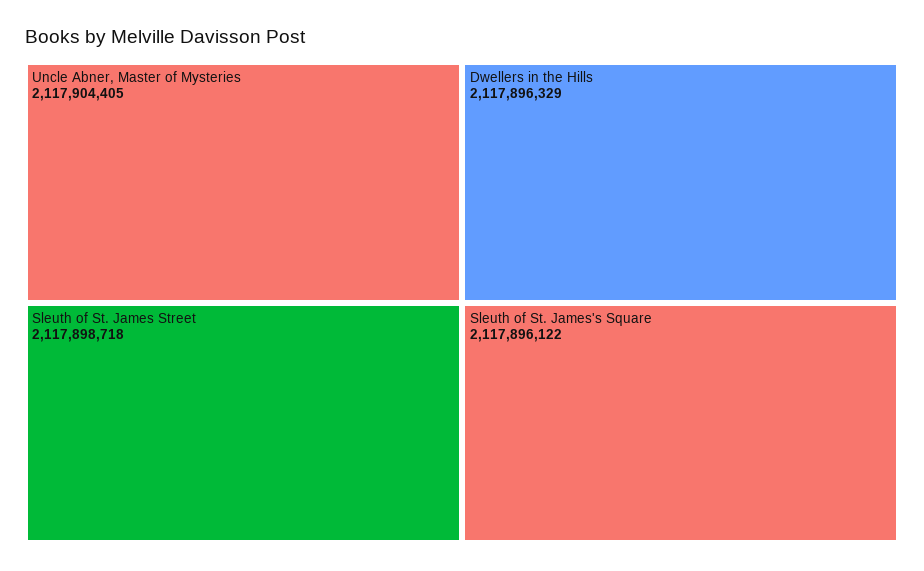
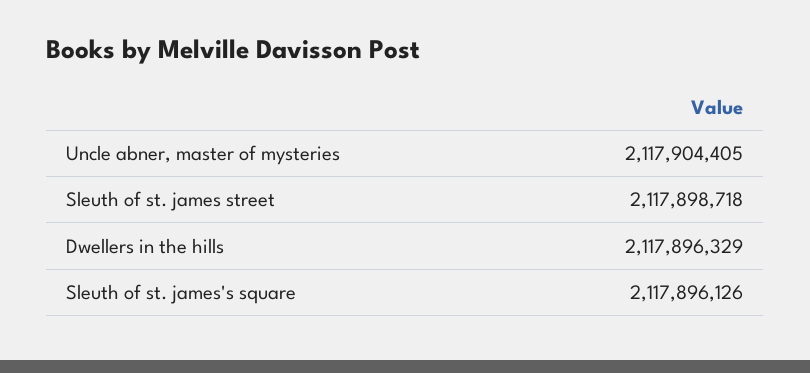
  {
    "Uncle Abner, Master of Mysteries": 2117904405,
    "Sleuth of St. James Street": 2117898718,
    "Dwellers in the Hills": 2117896329,
-   "Sleuth of St. James's Square": 2117896122
+   "Sleuth of St. James's Square": 2117896126
  }

